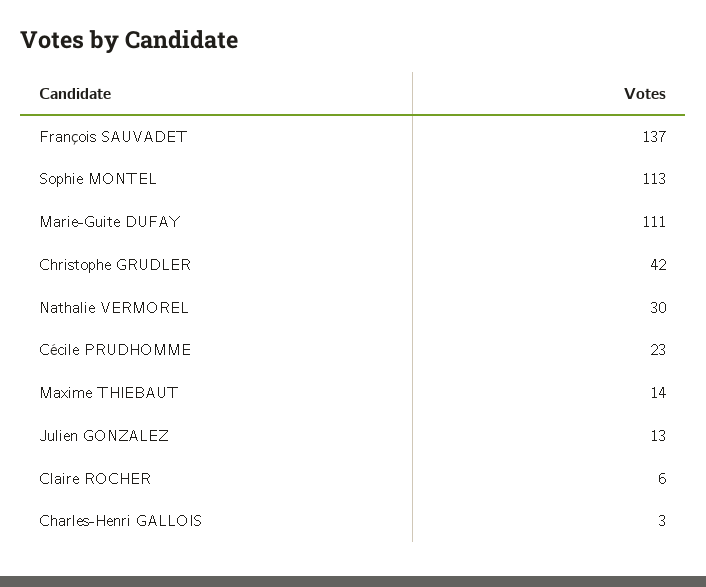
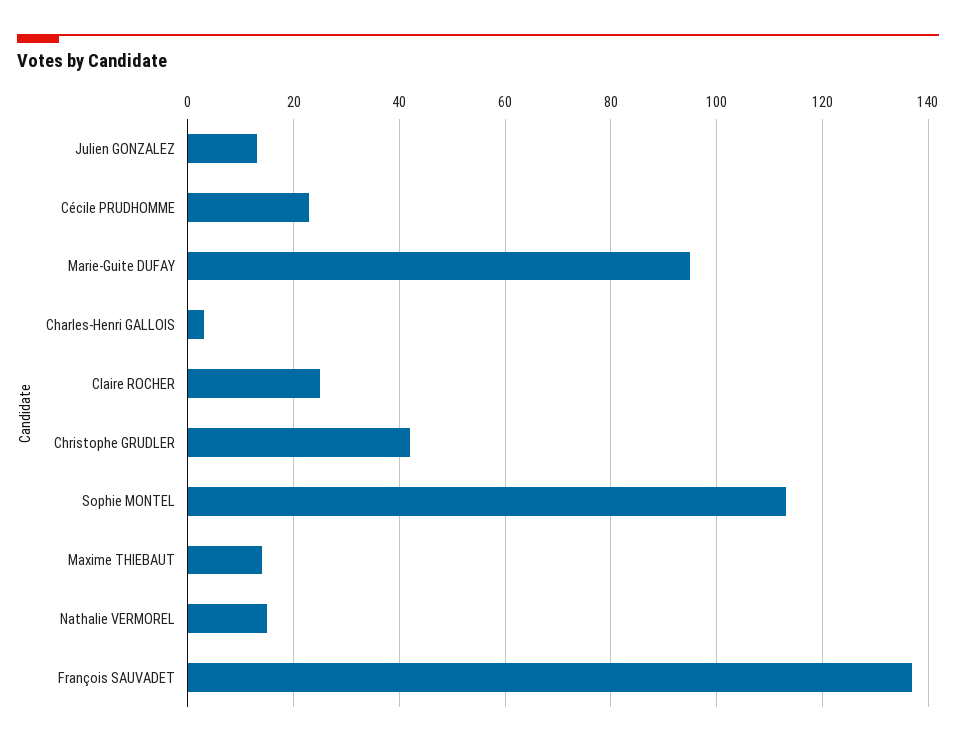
  {
    "François SAUVADET": 137,
    "Sophie MONTEL": 113,
-   "Marie-Guite DUFAY": 111,
+   "Marie-Guite DUFAY": 95,
    "Christophe GRUDLER": 42,
-   "Nathalie VERMOREL": 30,
+   "Nathalie VERMOREL": 15,
    "Cécile PRUDHOMME": 23,
    "Maxime THIEBAUT": 14,
    "Julien GONZALEZ": 13,
-   "Claire ROCHER": 6,
+   "Claire ROCHER": 25,
    "Charles-Henri GALLOIS": 3
  }

